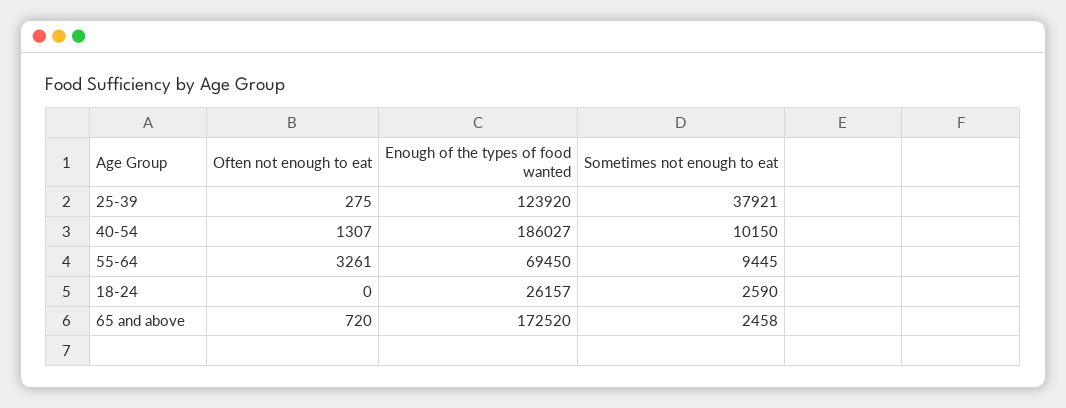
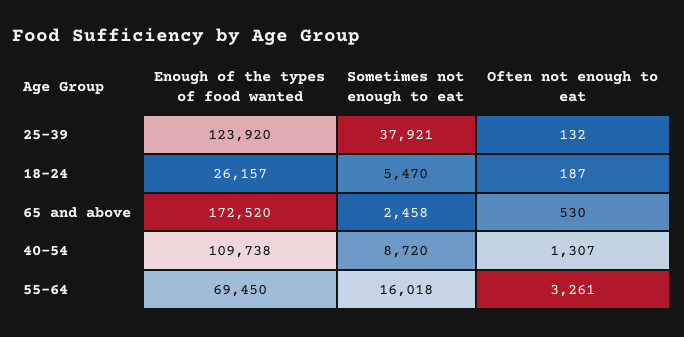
  {
    "Often not enough to eat": {
-     "25-39": 275,
+     "25-39": 132,
      "40-54": 1307,
      "55-64": 3261,
-     "18-24": 0,
+     "18-24": 187,
-     "65 and above": 720
+     "65 and above": 530
    },
    "Enough of the types of food wanted": {
      "25-39": 123920,
-     "40-54": 186027,
+     "40-54": 109738,
      "55-64": 69450,
      "18-24": 26157,
      "65 and above": 172520
    },
    "Sometimes not enough to eat": {
      "25-39": 37921,
-     "40-54": 10150,
+     "40-54": 8720,
-     "55-64": 9445,
+     "55-64": 16018,
-     "18-24": 2590,
+     "18-24": 5470,
      "65 and above": 2458
    }
  }

